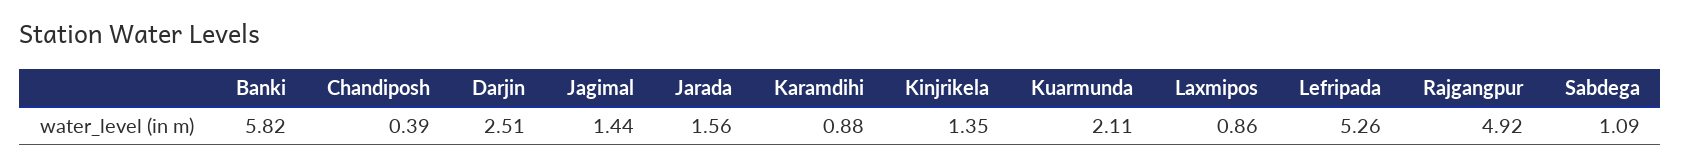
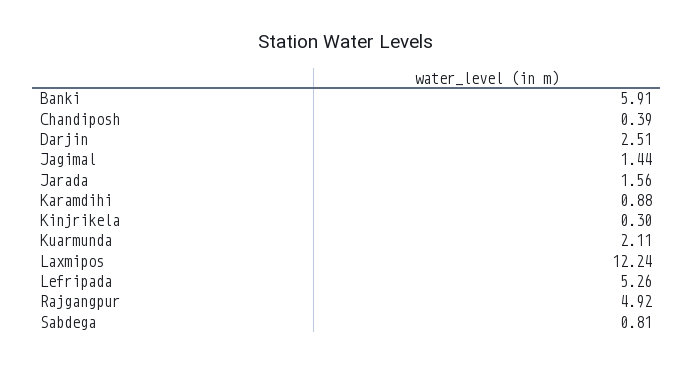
  {
-   "Banki": 5.82,
+   "Banki": 5.91,
    "Chandiposh": 0.39,
    "Darjin": 2.51,
    "Jagimal": 1.44,
    "Jarada": 1.56,
    "Karamdihi": 0.88,
-   "Kinjrikela": 1.35,
+   "Kinjrikela": 0.3,
    "Kuarmunda": 2.11,
-   "Laxmipos": 0.86,
+   "Laxmipos": 12.24,
    "Lefripada": 5.26,
    "Rajgangpur": 4.92,
-   "Sabdega": 1.09
+   "Sabdega": 0.81
  }

